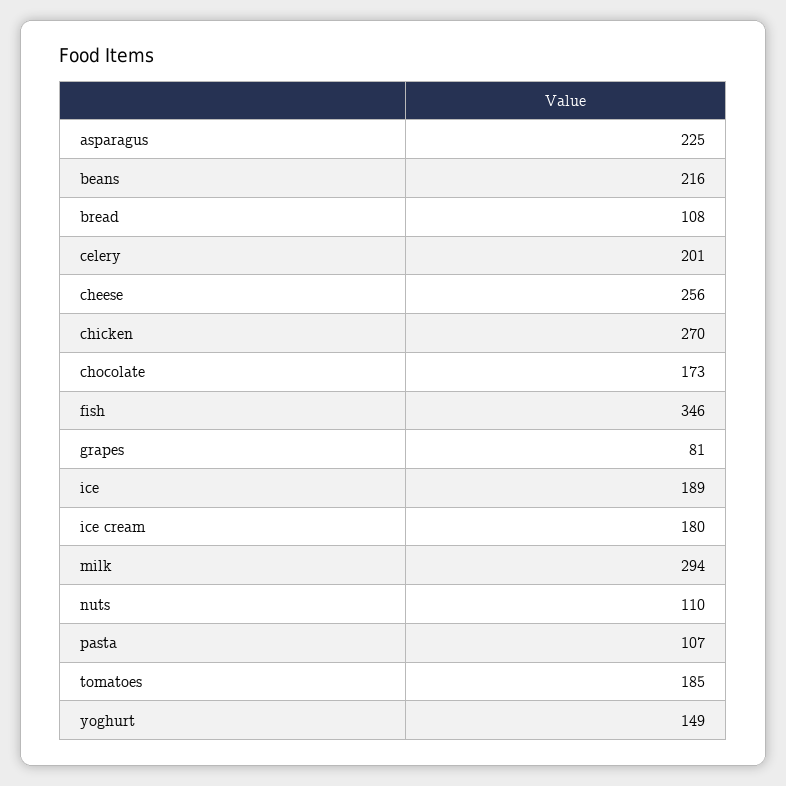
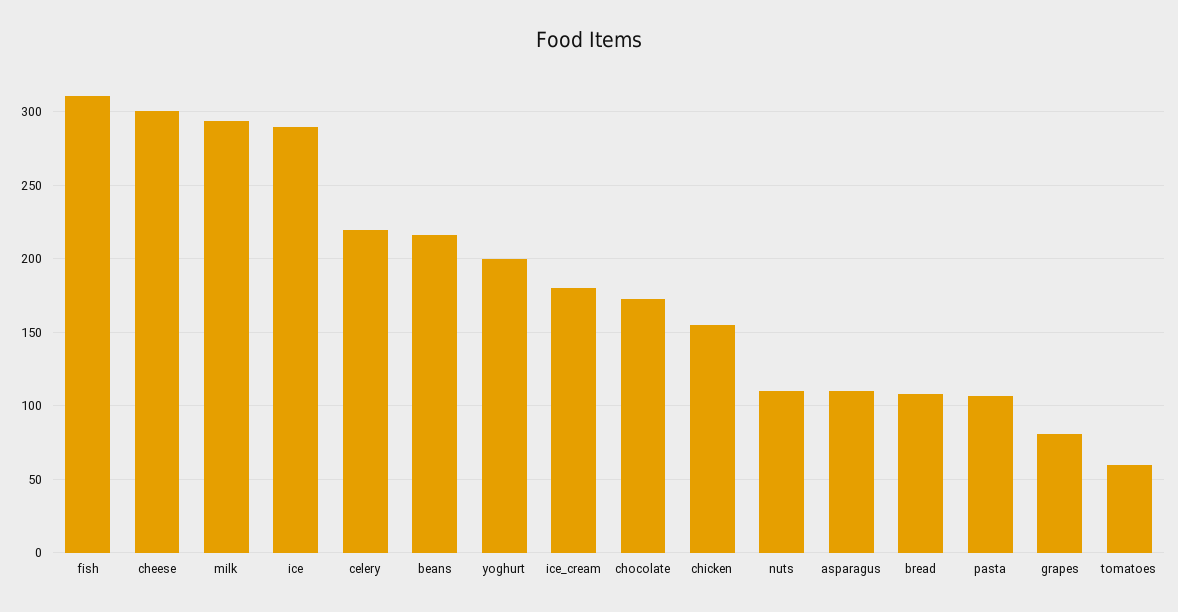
  {
-   "asparagus": 225,
+   "asparagus": 110,
    "beans": 216,
    "bread": 108,
-   "celery": 201,
+   "celery": 220,
-   "cheese": 256,
+   "cheese": 300,
-   "chicken": 270,
+   "chicken": 155,
    "chocolate": 173,
-   "fish": 346,
+   "fish": 310,
    "grapes": 81,
-   "ice": 189,
+   "ice": 290,
    "ice cream": 180,
    "milk": 294,
    "nuts": 110,
    "pasta": 107,
-   "tomatoes": 185,
+   "tomatoes": 60,
-   "yoghurt": 149
+   "yoghurt": 200
  }

